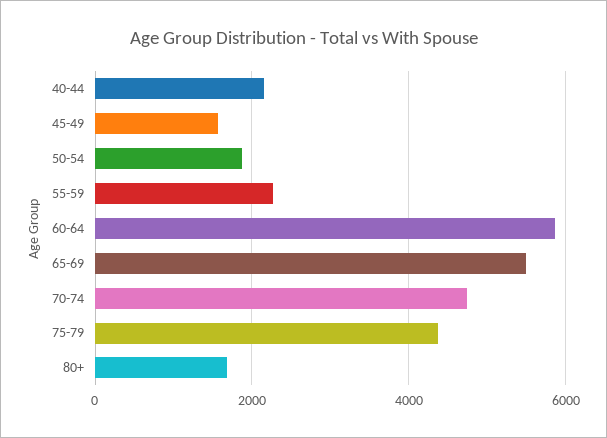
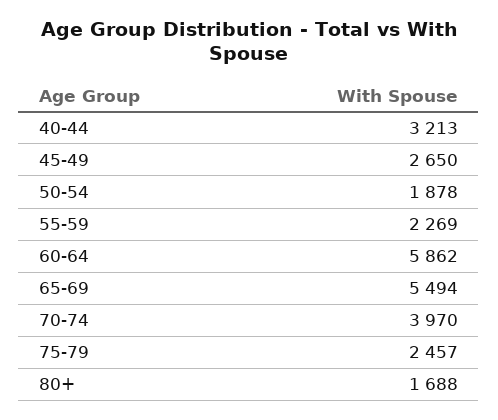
  {
-   "40-44": 2200,
+   "40-44": 3213,
-   "45-49": 1600,
+   "45-49": 2650,
    "50-54": 1878,
    "55-59": 2269,
    "60-64": 5862,
    "65-69": 5494,
-   "70-74": 4800,
+   "70-74": 3970,
-   "75-79": 4400,
+   "75-79": 2457,
    "80+": 1688
  }

